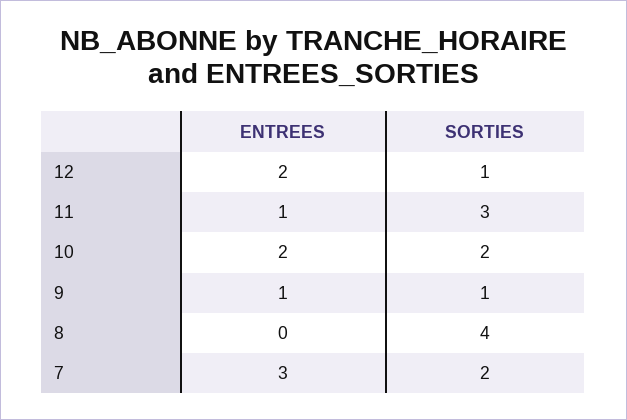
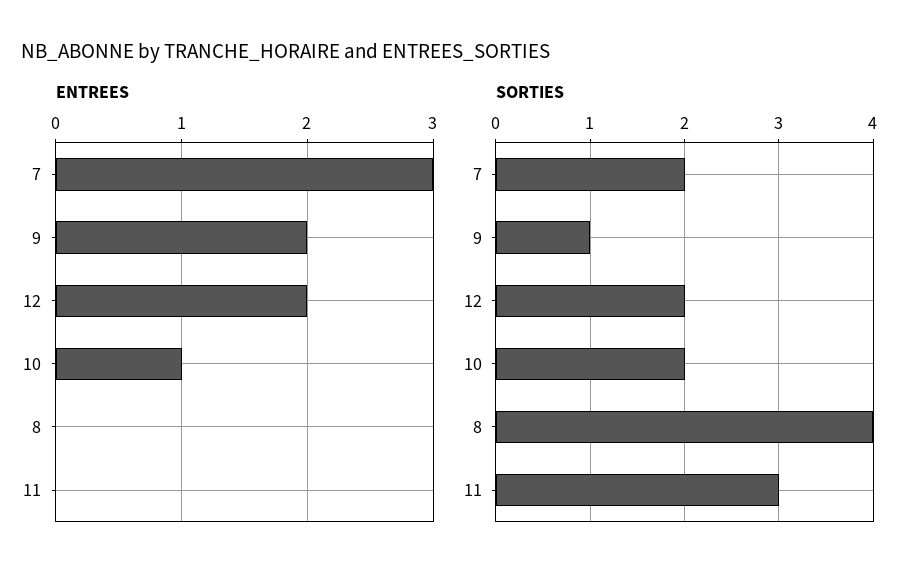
  {
    "ENTREES": {
      "12": 2,
-     "11": 1,
+     "11": 0,
-     "10": 2,
+     "10": 1,
-     "9": 1,
+     "9": 2,
      "8": 0,
      "7": 3
    },
    "SORTIES": {
-     "12": 1,
+     "12": 2,
      "11": 3,
      "10": 2,
      "9": 1,
      "8": 4,
      "7": 2
    }
  }

